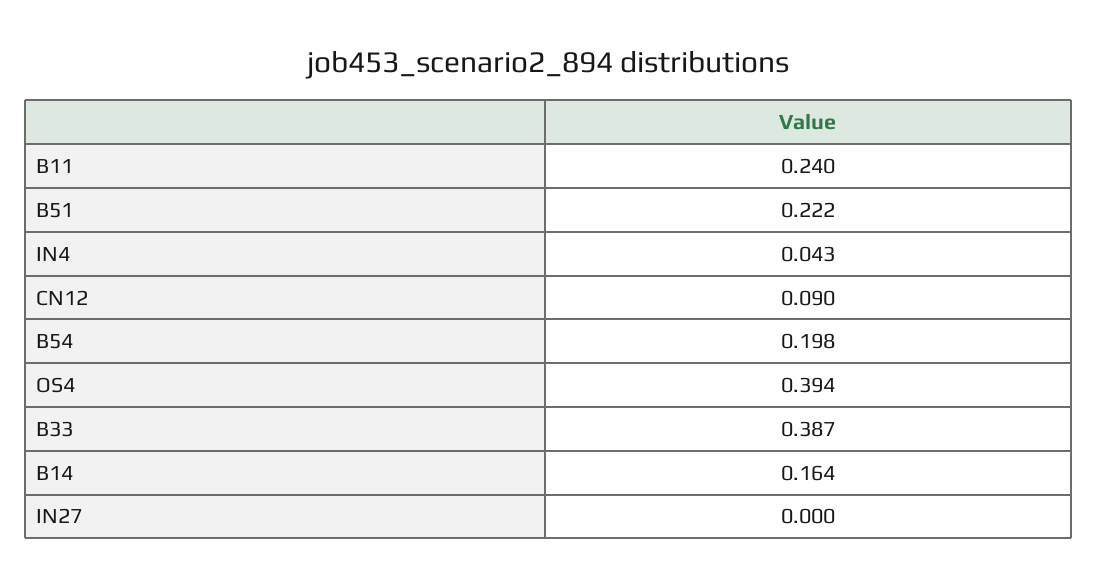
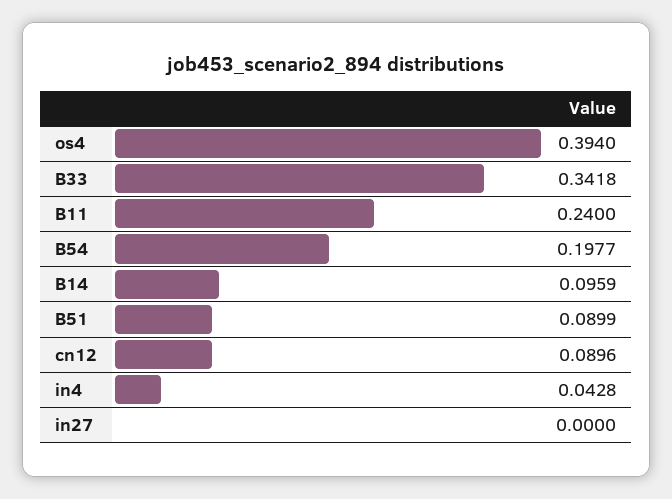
  {
    "B11": 0.24,
-   "B51": 0.222,
+   "B51": 0.0899,
    "IN4": 0.0428,
    "CN12": 0.0896,
    "B54": 0.1977,
    "OS4": 0.394,
-   "B33": 0.387,
+   "B33": 0.3418,
-   "B14": 0.164,
+   "B14": 0.0959,
    "IN27": 0
  }

